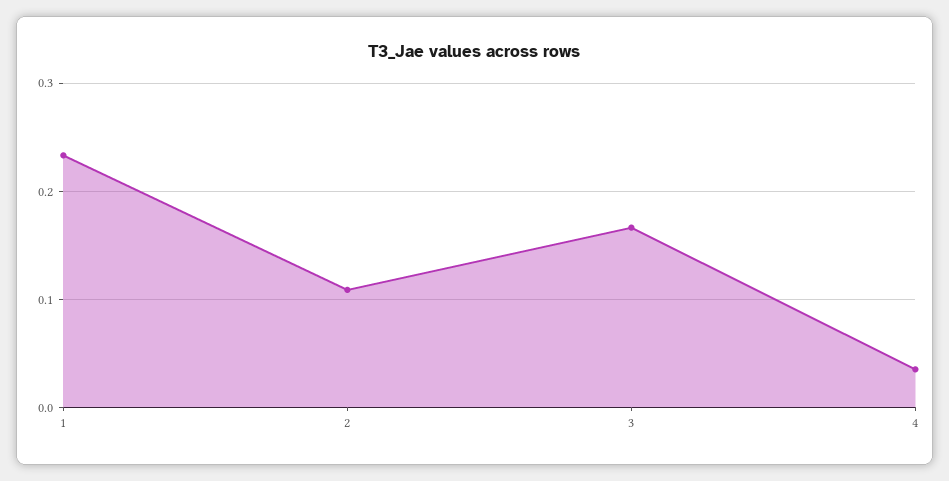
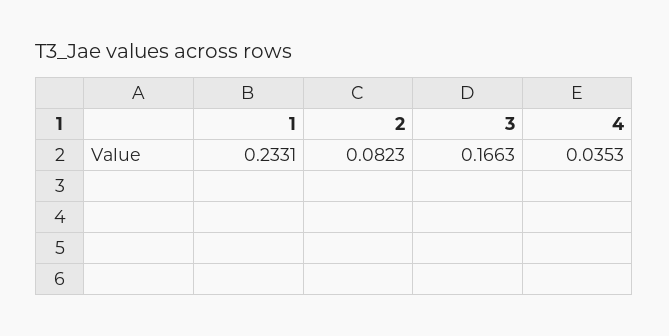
  {
    "1": 0.2331,
-   "2": 0.11,
+   "2": 0.0823,
    "3": 0.1663,
    "4": 0.0353
  }

